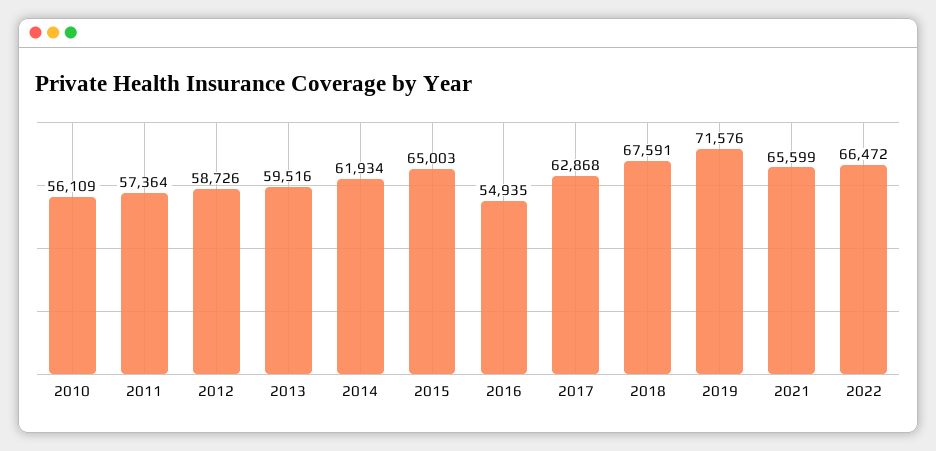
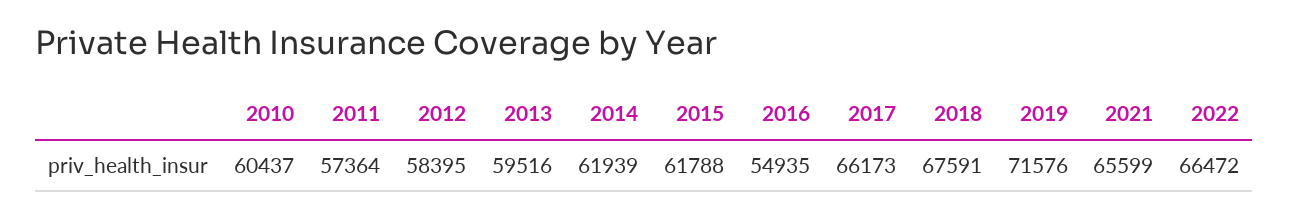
  {
-   "2010": 56109,
+   "2010": 60437,
    "2011": 57364,
-   "2012": 58726,
+   "2012": 58395,
    "2013": 59516,
-   "2014": 61934,
+   "2014": 61939,
-   "2015": 65003,
+   "2015": 61788,
    "2016": 54935,
-   "2017": 62868,
+   "2017": 66173,
    "2018": 67591,
    "2019": 71576,
    "2021": 65599,
    "2022": 66472
  }

